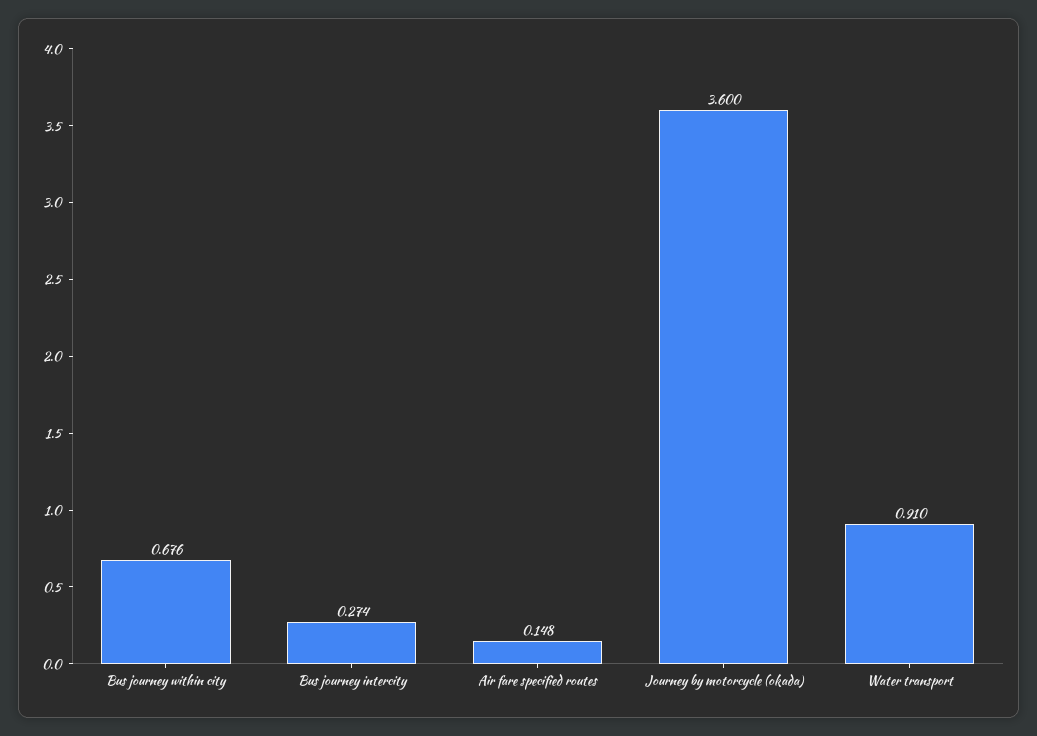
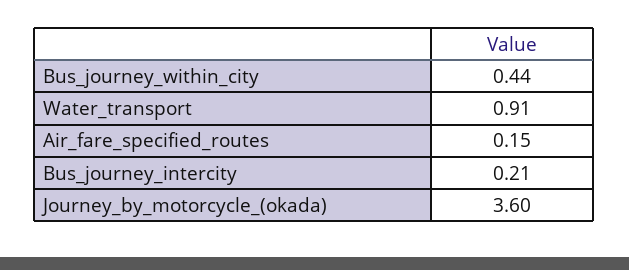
  {
-   "Bus journey within city": 0.676,
+   "Bus journey within city": 0.44,
-   "Bus journey intercity": 0.274,
+   "Bus journey intercity": 0.21,
    "Air fare specified routes": 0.148,
    "Journey by motorcycle (okada)": 3.6,
    "Water transport": 0.91
  }

